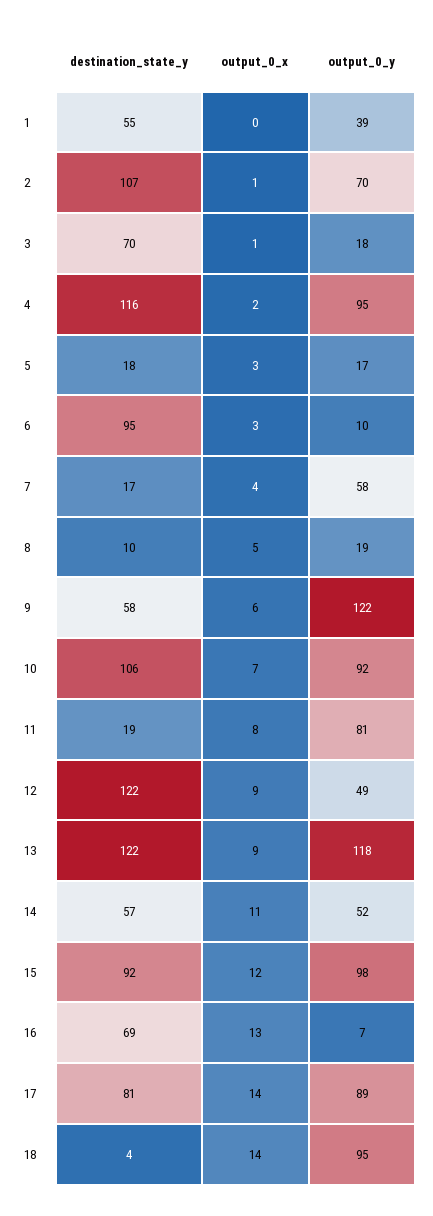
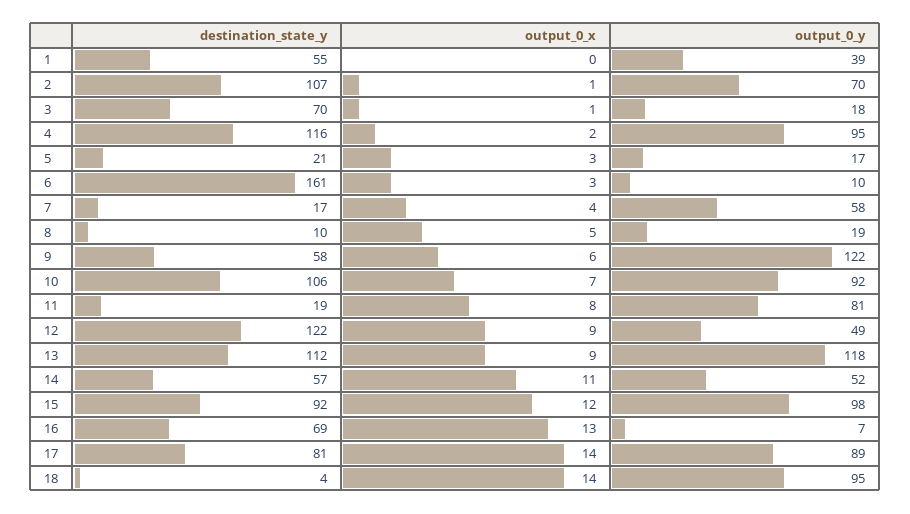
  {
    "destination_state_y": {
      "1": 55,
      "2": 107,
      "3": 70,
      "4": 116,
-     "5": 18,
+     "5": 21,
-     "6": 95,
+     "6": 161,
      "7": 17,
      "8": 10,
      "9": 58,
      "10": 106,
      "11": 19,
      "12": 122,
-     "13": 122,
+     "13": 112,
      "14": 57,
      "15": 92,
      "16": 69,
      "17": 81,
      "18": 4
    },
    "output_0_x": {
      "1": 0,
      "2": 1,
      "3": 1,
      "4": 2,
      "5": 3,
      "6": 3,
      "7": 4,
      "8": 5,
      "9": 6,
      "10": 7,
      "11": 8,
      "12": 9,
      "13": 9,
      "14": 11,
      "15": 12,
      "16": 13,
      "17": 14,
      "18": 14
    },
    "output_0_y": {
      "1": 39,
      "2": 70,
      "3": 18,
      "4": 95,
      "5": 17,
      "6": 10,
      "7": 58,
      "8": 19,
      "9": 122,
      "10": 92,
      "11": 81,
      "12": 49,
      "13": 118,
      "14": 52,
      "15": 98,
      "16": 7,
      "17": 89,
      "18": 95
    }
  }

